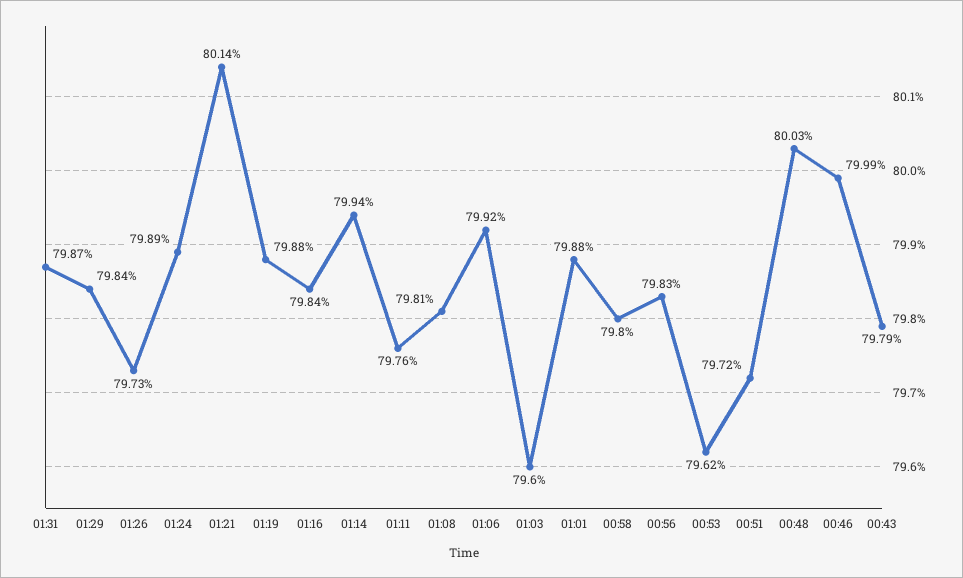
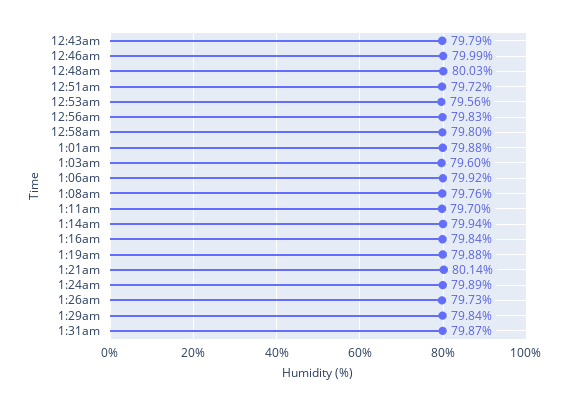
  {
    "01:31": 79.87,
    "01:29": 79.84,
    "01:26": 79.73,
    "01:24": 79.89,
    "01:21": 80.14,
    "01:19": 79.88,
    "01:16": 79.84,
    "01:14": 79.94,
-   "01:11": 79.76,
+   "01:11": 79.7,
-   "01:08": 79.81,
+   "01:08": 79.76,
    "01:06": 79.92,
    "01:03": 79.6,
    "01:01": 79.88,
    "00:58": 79.8,
    "00:56": 79.83,
-   "00:53": 79.62,
+   "00:53": 79.56,
    "00:51": 79.72,
    "00:48": 80.03,
    "00:46": 79.99,
    "00:43": 79.79
  }

